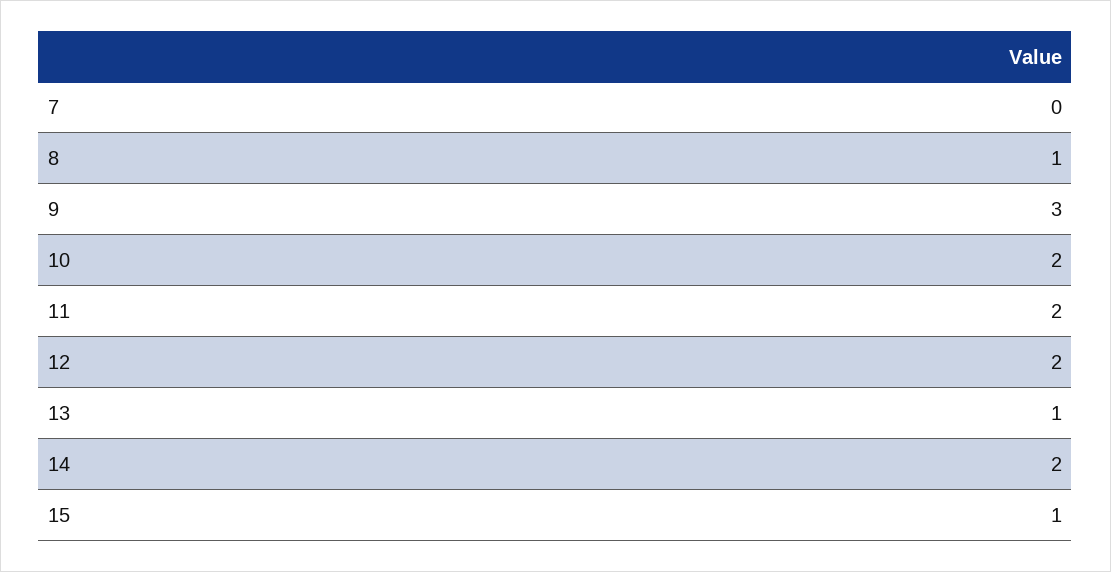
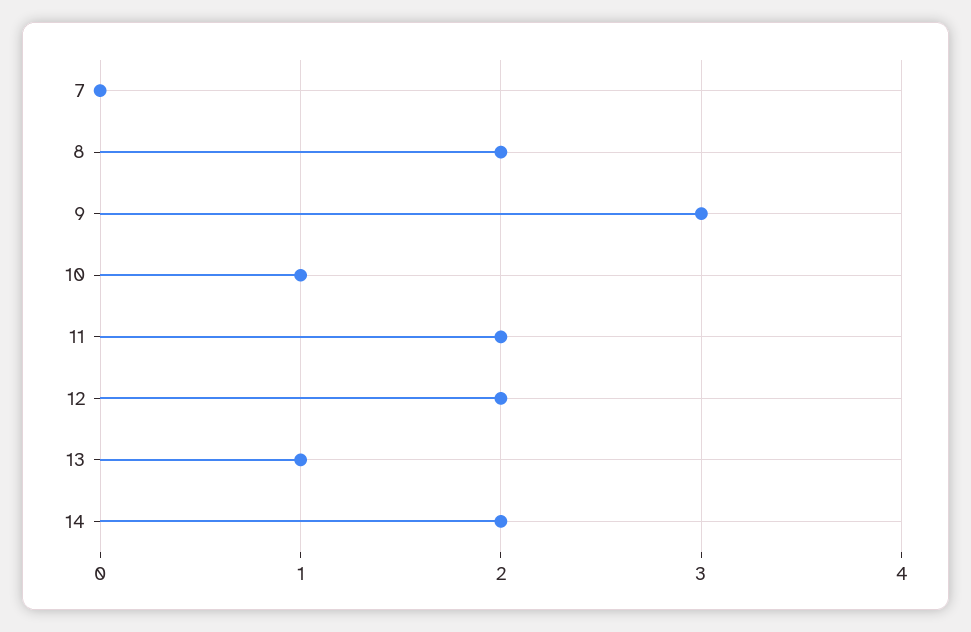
  {
    "7": 0,
-   "8": 1,
+   "8": 2,
    "9": 3,
-   "10": 2,
+   "10": 1,
    "11": 2,
    "12": 2,
    "13": 1,
-   "14": 2,
+   "14": 2
-   "15": 1
  }

